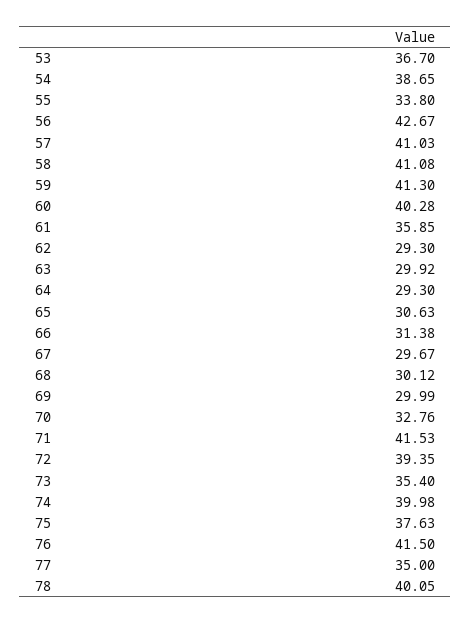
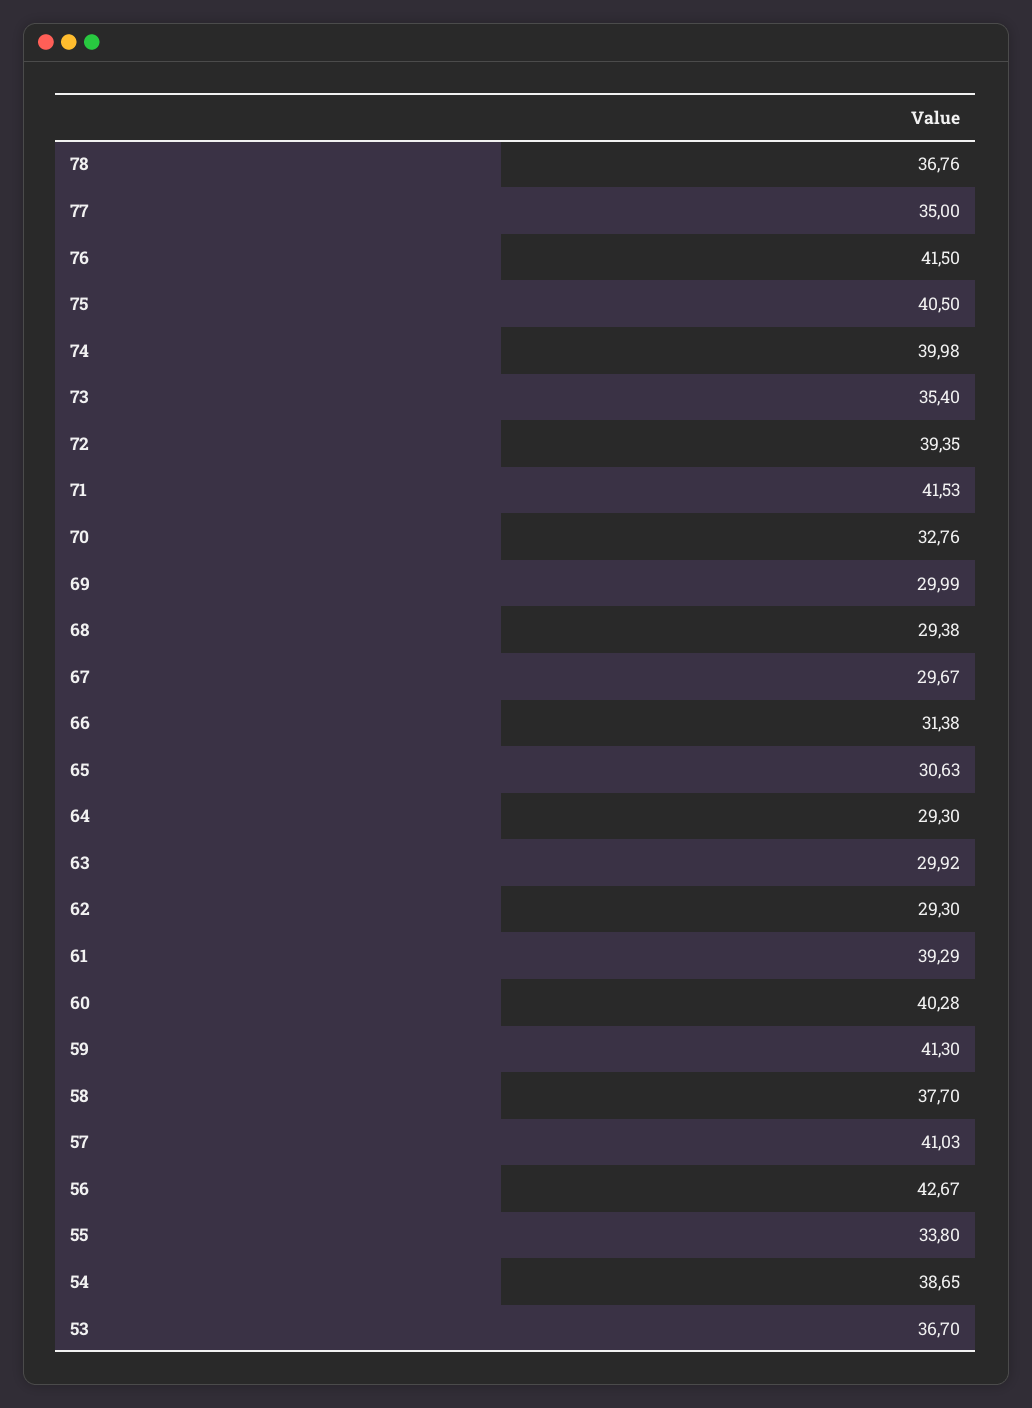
  {
    "53": 36.7,
    "54": 38.65,
    "55": 33.8,
    "56": 42.67,
    "57": 41.03,
-   "58": 41.08,
+   "58": 37.7,
    "59": 41.3,
    "60": 40.28,
-   "61": 35.85,
+   "61": 39.29,
    "62": 29.3,
    "63": 29.92,
    "64": 29.3,
    "65": 30.63,
    "66": 31.38,
    "67": 29.67,
-   "68": 30.12,
+   "68": 29.38,
    "69": 29.99,
    "70": 32.76,
    "71": 41.53,
    "72": 39.35,
    "73": 35.4,
    "74": 39.98,
-   "75": 37.63,
+   "75": 40.5,
    "76": 41.5,
    "77": 35,
-   "78": 40.05
+   "78": 36.76
  }

